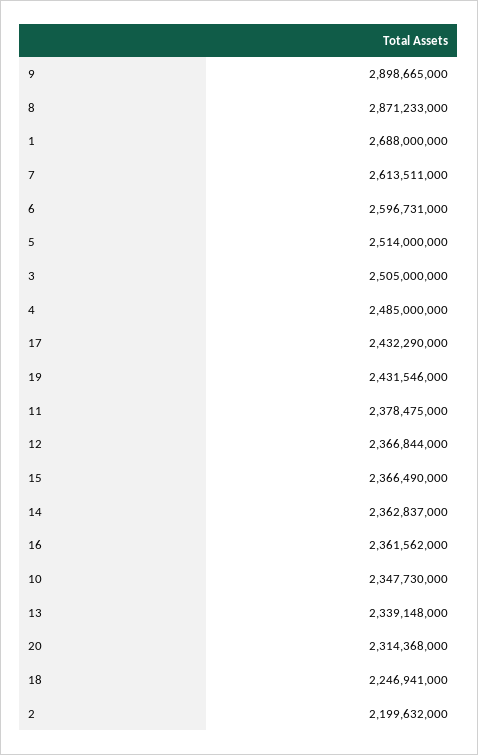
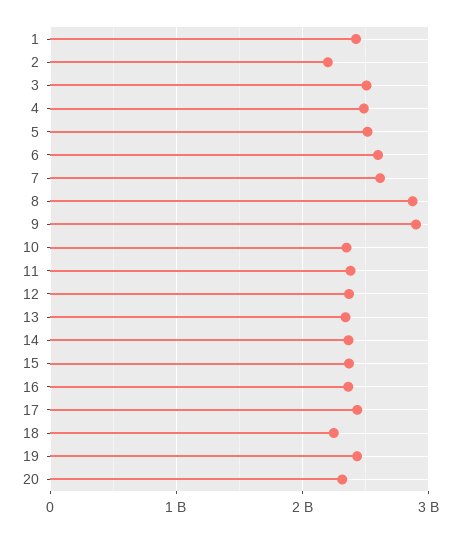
  {
    "9": 2898665000,
    "8": 2871233000,
-   "1": 2688000000,
+   "1": 2400000000,
    "7": 2613511000,
    "6": 2596731000,
    "5": 2514000000,
    "3": 2505000000,
    "4": 2485000000,
    "17": 2432290000,
    "19": 2431546000,
    "11": 2378475000,
    "12": 2366844000,
    "15": 2366490000,
    "14": 2362837000,
    "16": 2361562000,
    "10": 2347730000,
    "13": 2339148000,
    "20": 2314368000,
    "18": 2246941000,
    "2": 2199632000
  }

